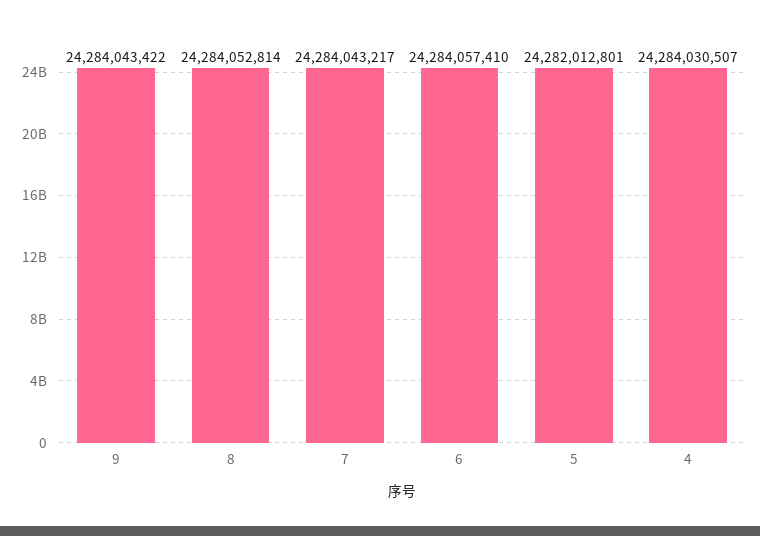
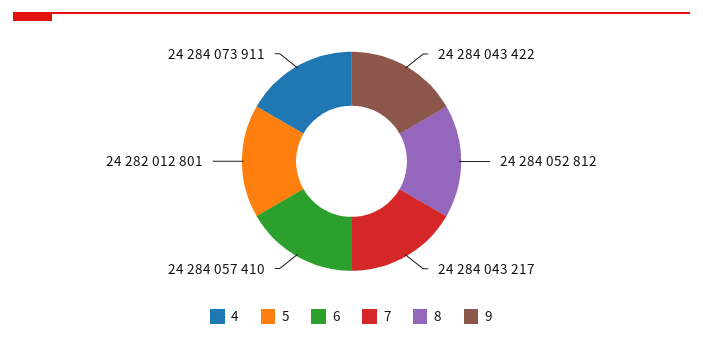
  {
    "9": 24284043422,
-   "8": 24284052814,
+   "8": 24284052812,
    "7": 24284043217,
    "6": 24284057410,
    "5": 24282012801,
-   "4": 24284030507
+   "4": 24284073911
  }

